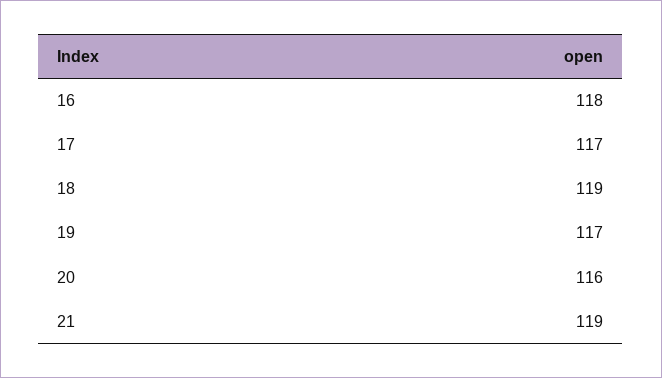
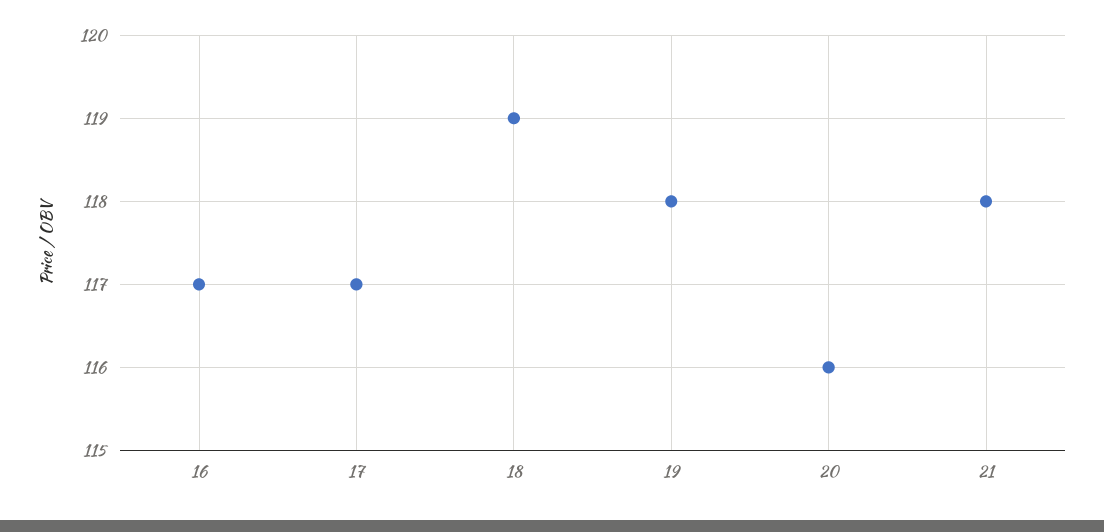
  {
-   "16": 118,
+   "16": 117,
    "17": 117,
    "18": 119,
-   "19": 117,
+   "19": 118,
    "20": 116,
-   "21": 119
+   "21": 118
  }

